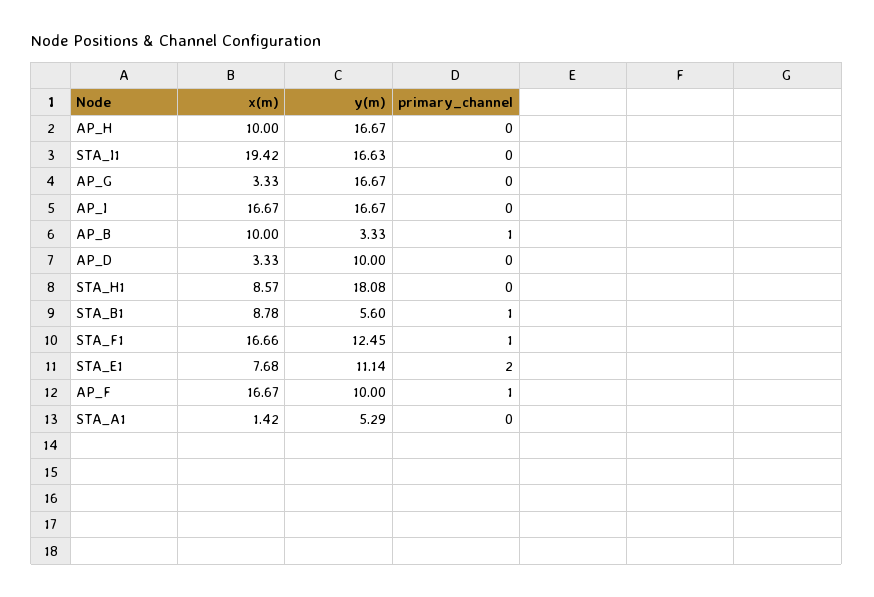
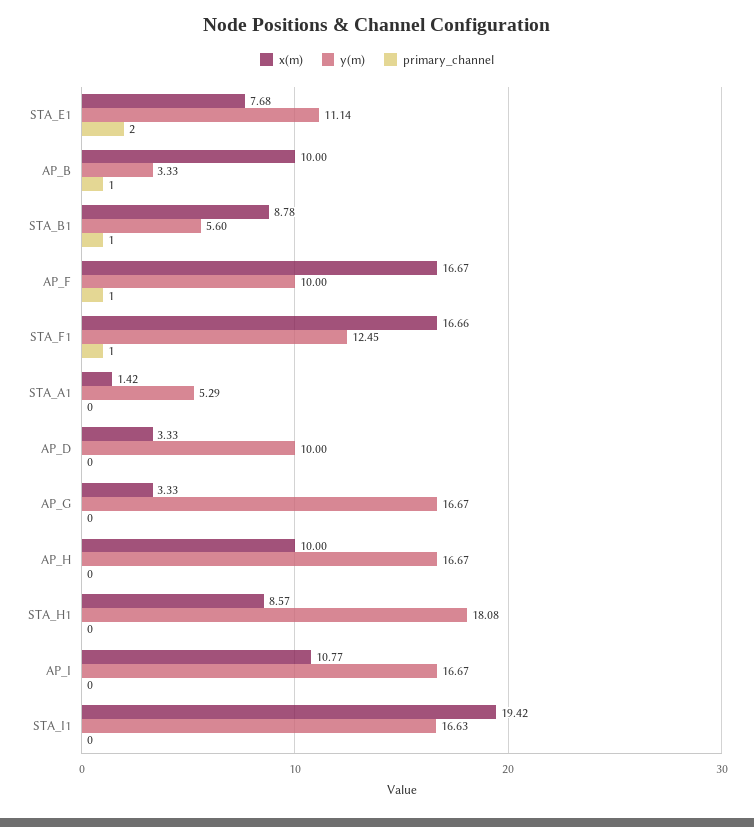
  {
    "x(m)": {
      "AP_H": 10,
      "STA_I1": 19.42,
      "AP_G": 3.33,
-     "AP_I": 16.67,
+     "AP_I": 10.77,
      "AP_B": 10,
      "AP_D": 3.33,
      "STA_H1": 8.57,
      "STA_B1": 8.78,
      "STA_F1": 16.66,
      "STA_E1": 7.68,
      "AP_F": 16.67,
      "STA_A1": 1.42
    },
    "y(m)": {
      "AP_H": 16.67,
      "STA_I1": 16.63,
      "AP_G": 16.67,
      "AP_I": 16.67,
      "AP_B": 3.33,
      "AP_D": 10,
      "STA_H1": 18.08,
      "STA_B1": 5.6,
      "STA_F1": 12.45,
      "STA_E1": 11.14,
      "AP_F": 10,
      "STA_A1": 5.29
    },
    "primary_channel": {
      "AP_H": 0,
      "STA_I1": 0,
      "AP_G": 0,
      "AP_I": 0,
      "AP_B": 1,
      "AP_D": 0,
      "STA_H1": 0,
      "STA_B1": 1,
      "STA_F1": 1,
      "STA_E1": 2,
      "AP_F": 1,
      "STA_A1": 0
    }
  }

